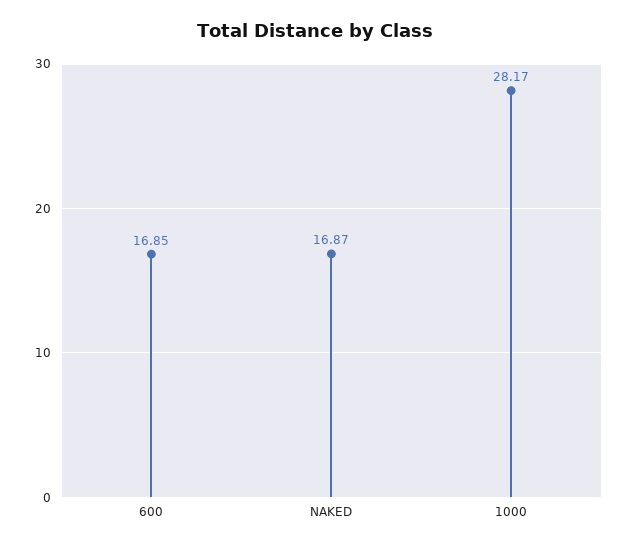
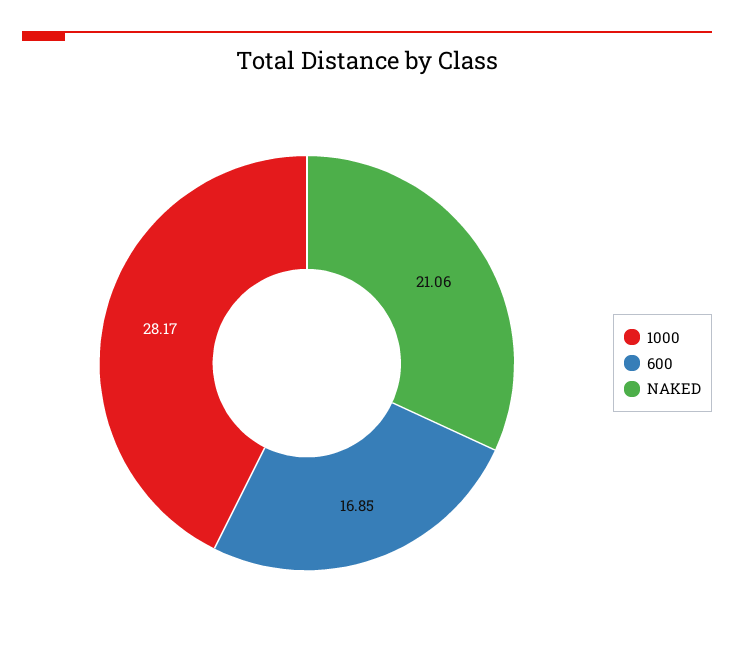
  {
    "600": 16.85,
-   "NAKED": 16.87,
+   "NAKED": 21.06,
    "1000": 28.17
  }

